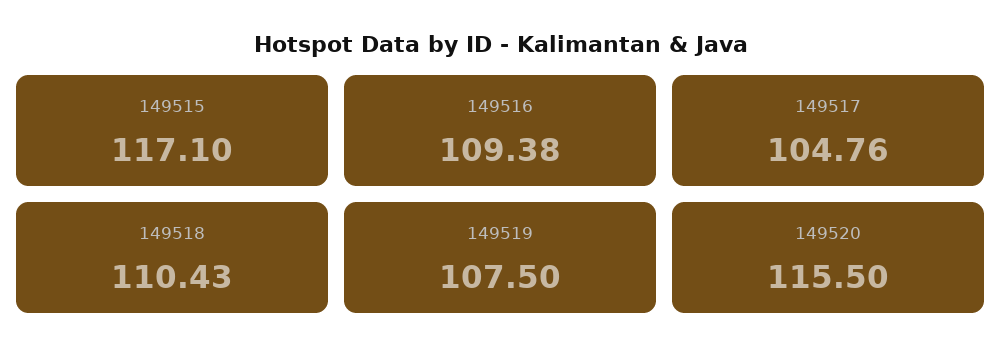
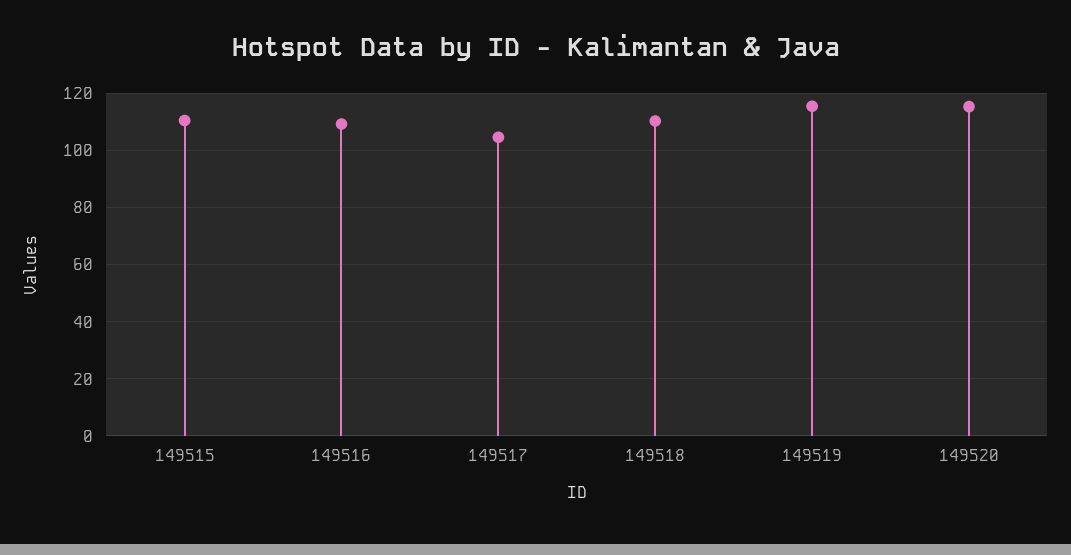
  {
-   "149515": 117.1,
+   "149515": 110,
    "149516": 109.38,
    "149517": 104.76,
    "149518": 110.43,
-   "149519": 107.5,
+   "149519": 115,
    "149520": 115.5
  }

